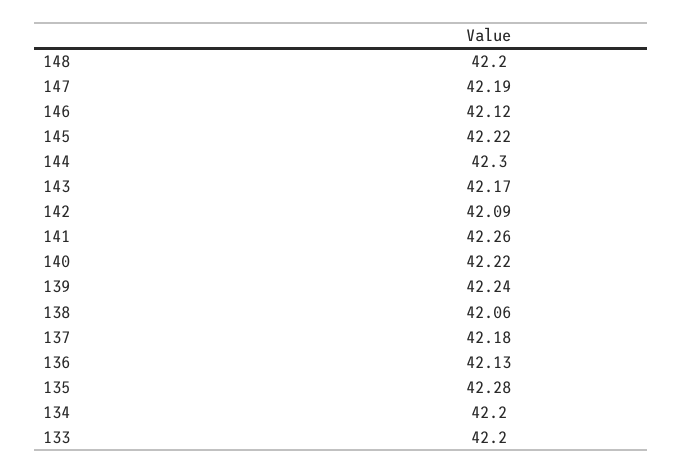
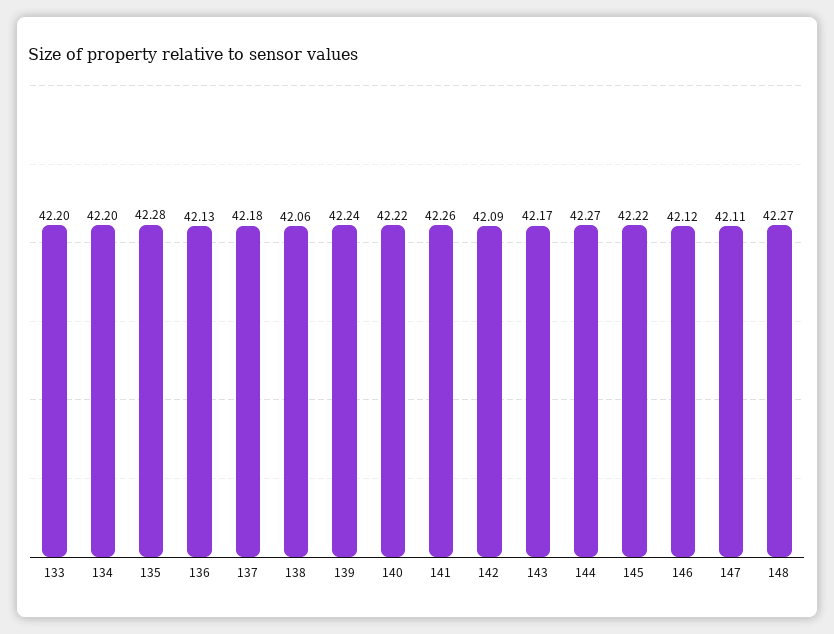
  {
-   "148": 42.2,
+   "148": 42.27,
-   "147": 42.19,
+   "147": 42.11,
    "146": 42.12,
    "145": 42.22,
-   "144": 42.3,
+   "144": 42.27,
    "143": 42.17,
    "142": 42.09,
    "141": 42.26,
    "140": 42.22,
    "139": 42.24,
    "138": 42.06,
    "137": 42.18,
    "136": 42.13,
    "135": 42.28,
    "134": 42.2,
    "133": 42.2
  }

